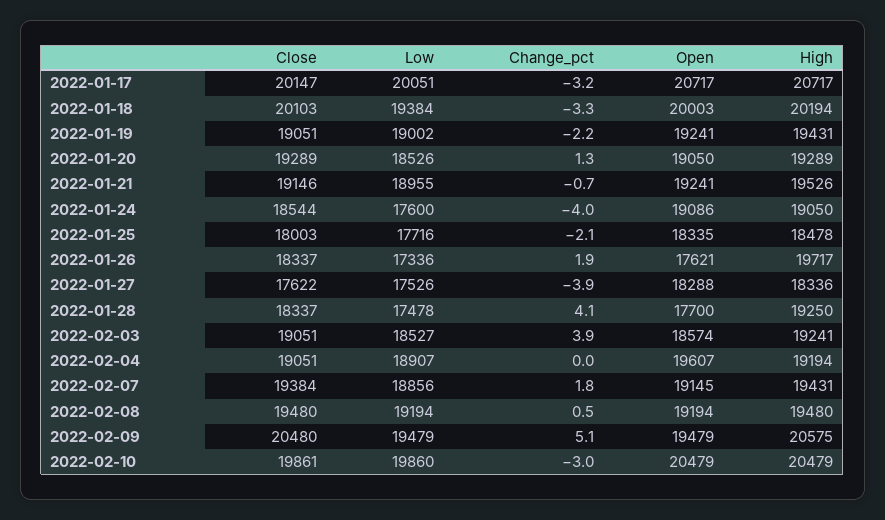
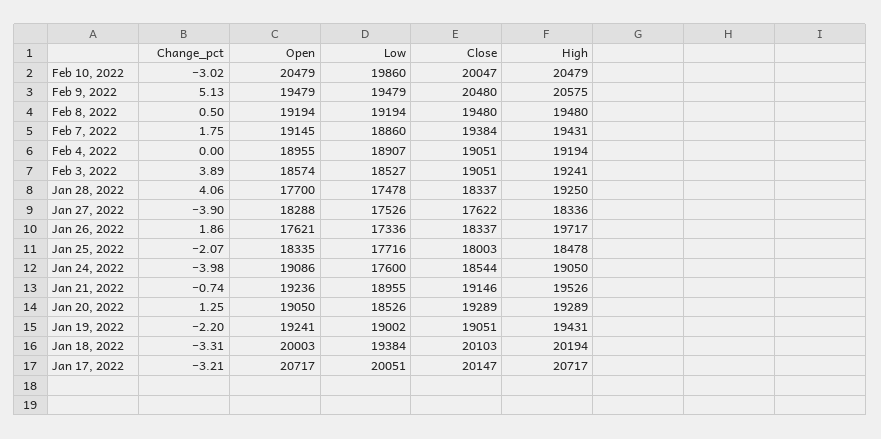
  {
    "Close": {
      "2022-01-17": 20147,
      "2022-01-18": 20103,
      "2022-01-19": 19051,
      "2022-01-20": 19289,
      "2022-01-21": 19146,
      "2022-01-24": 18544,
      "2022-01-25": 18003,
      "2022-01-26": 18337,
      "2022-01-27": 17622,
      "2022-01-28": 18337,
      "2022-02-03": 19051,
      "2022-02-04": 19051,
      "2022-02-07": 19384,
      "2022-02-08": 19480,
      "2022-02-09": 20480,
-     "2022-02-10": 19861
+     "2022-02-10": 20047
    },
    "Low": {
      "2022-01-17": 20051,
      "2022-01-18": 19384,
      "2022-01-19": 19002,
      "2022-01-20": 18526,
      "2022-01-21": 18955,
      "2022-01-24": 17600,
      "2022-01-25": 17716,
      "2022-01-26": 17336,
      "2022-01-27": 17526,
      "2022-01-28": 17478,
      "2022-02-03": 18527,
      "2022-02-04": 18907,
-     "2022-02-07": 18856,
+     "2022-02-07": 18860,
      "2022-02-08": 19194,
      "2022-02-09": 19479,
      "2022-02-10": 19860
    },
    "Change_pct": {
      "2022-01-17": -3.21,
      "2022-01-18": -3.31,
      "2022-01-19": -2.2,
      "2022-01-20": 1.25,
      "2022-01-21": -0.74,
      "2022-01-24": -3.98,
      "2022-01-25": -2.07,
      "2022-01-26": 1.86,
      "2022-01-27": -3.9,
      "2022-01-28": 4.06,
      "2022-02-03": 3.89,
      "2022-02-04": 0,
      "2022-02-07": 1.75,
      "2022-02-08": 0.5,
      "2022-02-09": 5.13,
      "2022-02-10": -3.02
    },
    "Open": {
      "2022-01-17": 20717,
      "2022-01-18": 20003,
      "2022-01-19": 19241,
      "2022-01-20": 19050,
-     "2022-01-21": 19241,
+     "2022-01-21": 19236,
      "2022-01-24": 19086,
      "2022-01-25": 18335,
      "2022-01-26": 17621,
      "2022-01-27": 18288,
      "2022-01-28": 17700,
      "2022-02-03": 18574,
-     "2022-02-04": 19607,
+     "2022-02-04": 18955,
      "2022-02-07": 19145,
      "2022-02-08": 19194,
      "2022-02-09": 19479,
      "2022-02-10": 20479
    },
    "High": {
      "2022-01-17": 20717,
      "2022-01-18": 20194,
      "2022-01-19": 19431,
      "2022-01-20": 19289,
      "2022-01-21": 19526,
      "2022-01-24": 19050,
      "2022-01-25": 18478,
      "2022-01-26": 19717,
      "2022-01-27": 18336,
      "2022-01-28": 19250,
      "2022-02-03": 19241,
      "2022-02-04": 19194,
      "2022-02-07": 19431,
      "2022-02-08": 19480,
      "2022-02-09": 20575,
      "2022-02-10": 20479
    }
  }

